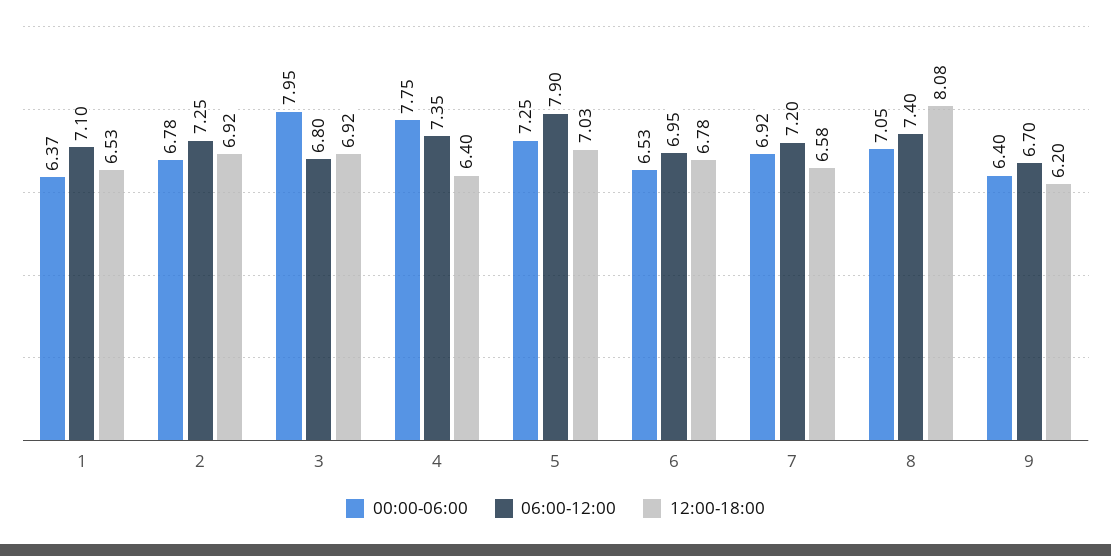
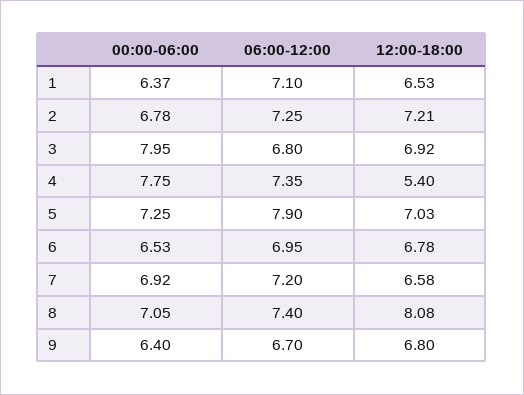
  {
    "00:00-06:00": {
      "1": 6.37,
      "2": 6.78,
      "3": 7.95,
      "4": 7.75,
      "5": 7.25,
      "6": 6.53,
      "7": 6.92,
      "8": 7.05,
      "9": 6.4
    },
    "06:00-12:00": {
      "1": 7.1,
      "2": 7.25,
      "3": 6.8,
      "4": 7.35,
      "5": 7.9,
      "6": 6.95,
      "7": 7.2,
      "8": 7.4,
      "9": 6.7
    },
    "12:00-18:00": {
      "1": 6.53,
-     "2": 6.92,
+     "2": 7.21,
      "3": 6.92,
-     "4": 6.4,
+     "4": 5.4,
      "5": 7.03,
      "6": 6.78,
      "7": 6.58,
      "8": 8.08,
-     "9": 6.2
+     "9": 6.8
    }
  }

